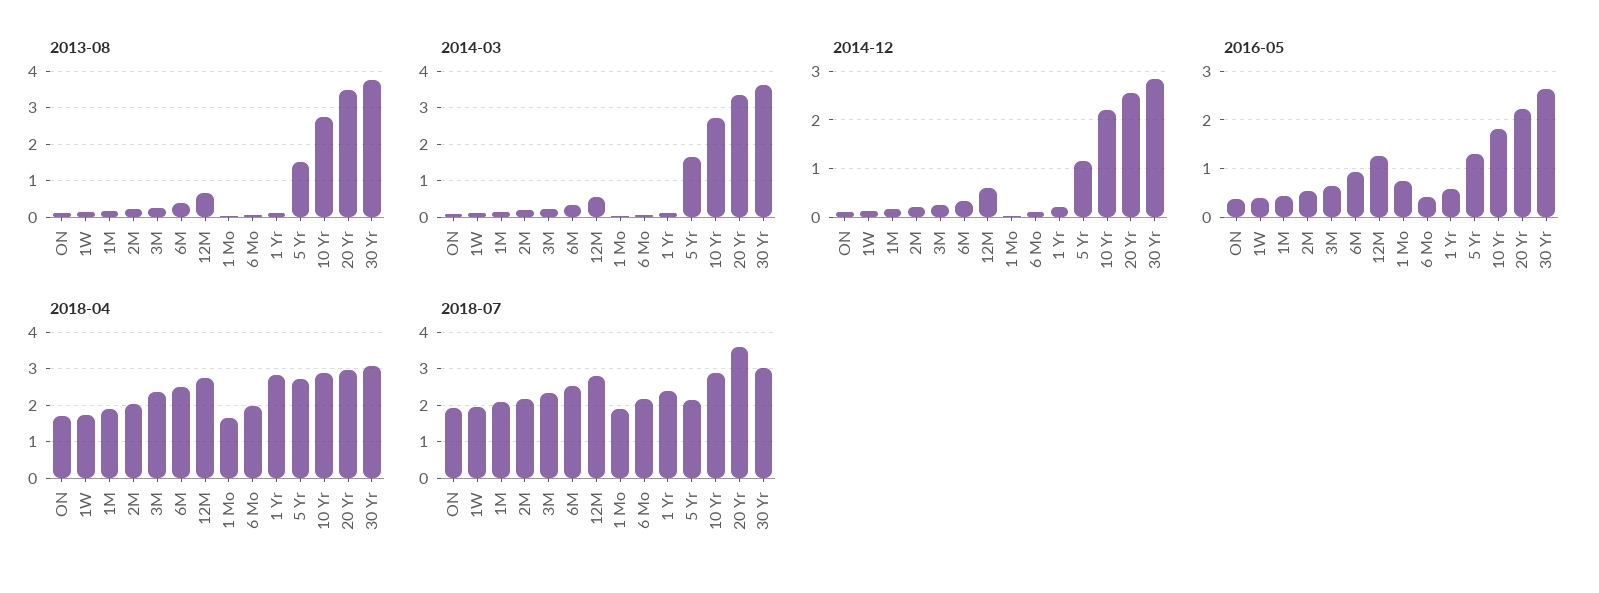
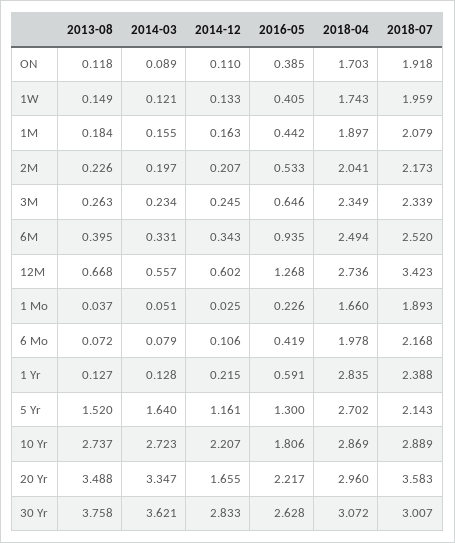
  {
    "2013-08": {
      "ON": 0.118,
      "1W": 0.149,
      "1M": 0.184,
      "2M": 0.226,
      "3M": 0.263,
      "6M": 0.395,
      "12M": 0.668,
      "1 Mo": 0.037,
      "6 Mo": 0.072,
      "1 Yr": 0.127,
      "5 Yr": 1.52,
      "10 Yr": 2.737,
      "20 Yr": 3.488,
      "30 Yr": 3.758
    },
    "2014-03": {
      "ON": 0.089,
      "1W": 0.121,
      "1M": 0.155,
      "2M": 0.197,
      "3M": 0.234,
      "6M": 0.331,
      "12M": 0.557,
      "1 Mo": 0.051,
      "6 Mo": 0.079,
      "1 Yr": 0.128,
      "5 Yr": 1.64,
      "10 Yr": 2.723,
      "20 Yr": 3.347,
      "30 Yr": 3.621
    },
    "2014-12": {
      "ON": 0.11,
      "1W": 0.133,
      "1M": 0.163,
      "2M": 0.207,
      "3M": 0.245,
      "6M": 0.343,
      "12M": 0.602,
      "1 Mo": 0.025,
      "6 Mo": 0.106,
      "1 Yr": 0.215,
      "5 Yr": 1.161,
      "10 Yr": 2.207,
-     "20 Yr": 2.6,
+     "20 Yr": 1.655,
      "30 Yr": 2.833
    },
    "2016-05": {
      "ON": 0.385,
      "1W": 0.405,
      "1M": 0.442,
      "2M": 0.533,
      "3M": 0.646,
      "6M": 0.935,
      "12M": 1.268,
-     "1 Mo": 0.8,
+     "1 Mo": 0.226,
      "6 Mo": 0.419,
      "1 Yr": 0.591,
      "5 Yr": 1.3,
      "10 Yr": 1.806,
      "20 Yr": 2.217,
      "30 Yr": 2.628
    },
    "2018-04": {
      "ON": 1.703,
      "1W": 1.743,
      "1M": 1.897,
      "2M": 2.041,
      "3M": 2.349,
      "6M": 2.494,
      "12M": 2.736,
      "1 Mo": 1.66,
      "6 Mo": 1.978,
      "1 Yr": 2.835,
      "5 Yr": 2.702,
      "10 Yr": 2.869,
      "20 Yr": 2.96,
      "30 Yr": 3.072
    },
    "2018-07": {
      "ON": 1.918,
      "1W": 1.959,
      "1M": 2.079,
      "2M": 2.173,
      "3M": 2.339,
      "6M": 2.52,
-     "12M": 2.8,
+     "12M": 3.423,
      "1 Mo": 1.893,
      "6 Mo": 2.168,
      "1 Yr": 2.388,
      "5 Yr": 2.143,
      "10 Yr": 2.889,
      "20 Yr": 3.583,
      "30 Yr": 3.007
    }
  }

